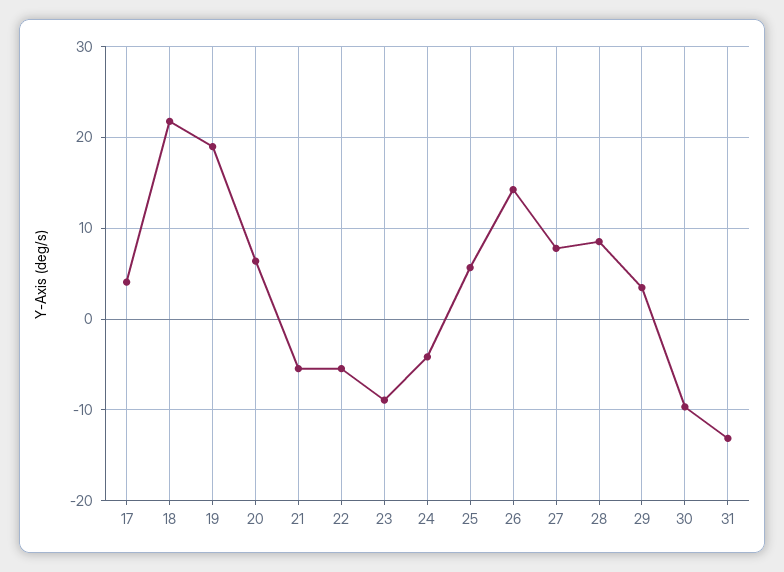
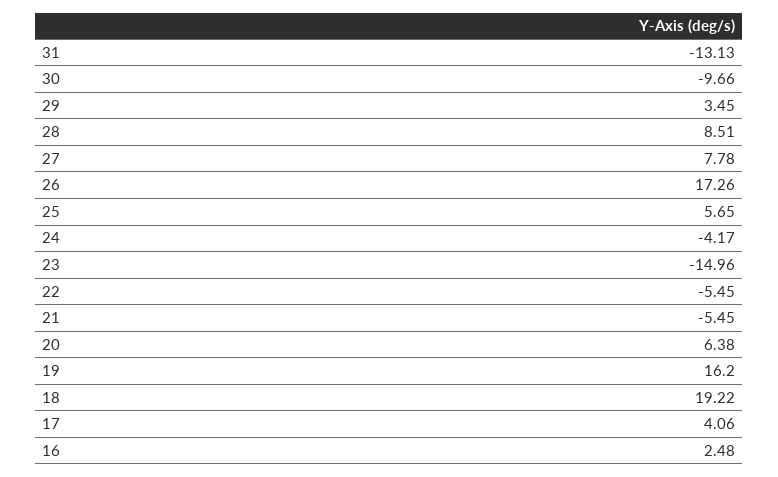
  {
    "17": 4.06,
-   "18": 22,
+   "18": 19.22,
-   "19": 19,
+   "19": 16.2,
    "20": 6.38,
    "21": -5.45,
    "22": -5.45,
-   "23": -9,
+   "23": -14.96,
    "24": -4.17,
    "25": 5.65,
-   "26": 14,
+   "26": 17.26,
    "27": 7.78,
    "28": 8.51,
    "29": 3.45,
    "30": -9.66,
-   "31": -13.13
+   "31": -13.13,
+   "16": 2.48
  }

